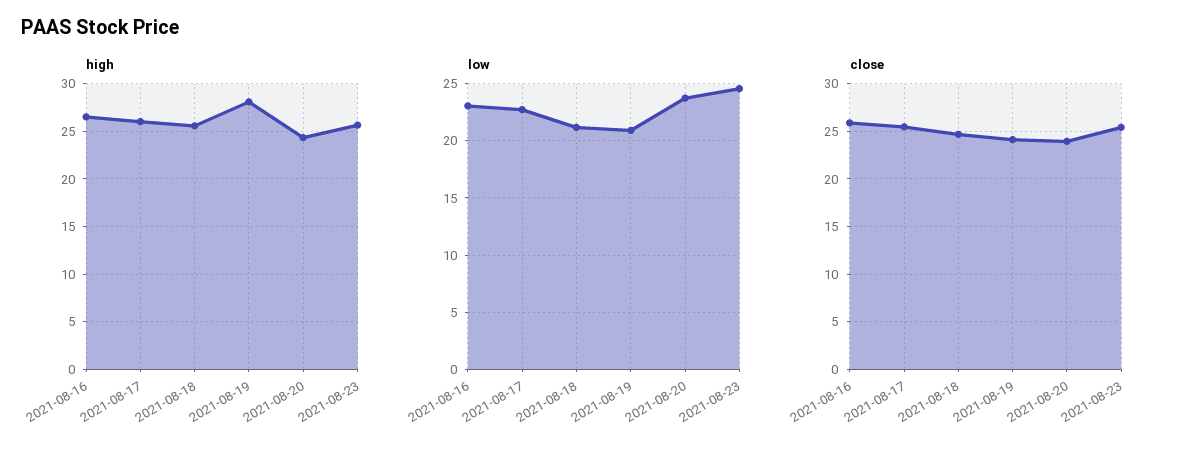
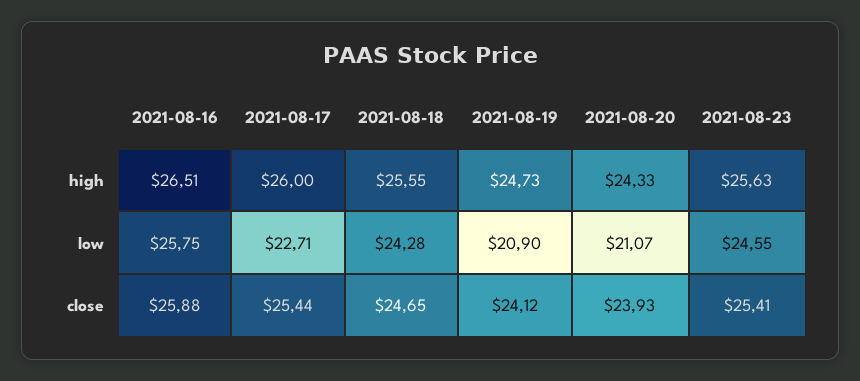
  {
    "high": {
      "2021-08-16": 26.51,
      "2021-08-17": 26,
      "2021-08-18": 25.55,
-     "2021-08-19": 28,
+     "2021-08-19": 24.73,
      "2021-08-20": 24.33,
      "2021-08-23": 25.63
    },
    "low": {
-     "2021-08-16": 23,
+     "2021-08-16": 25.75,
      "2021-08-17": 22.71,
-     "2021-08-18": 21,
+     "2021-08-18": 24.28,
      "2021-08-19": 20.9,
-     "2021-08-20": 24,
+     "2021-08-20": 21.07,
      "2021-08-23": 24.55
    },
    "close": {
      "2021-08-16": 25.88,
      "2021-08-17": 25.44,
      "2021-08-18": 24.65,
      "2021-08-19": 24.12,
      "2021-08-20": 23.93,
      "2021-08-23": 25.41
    }
  }

